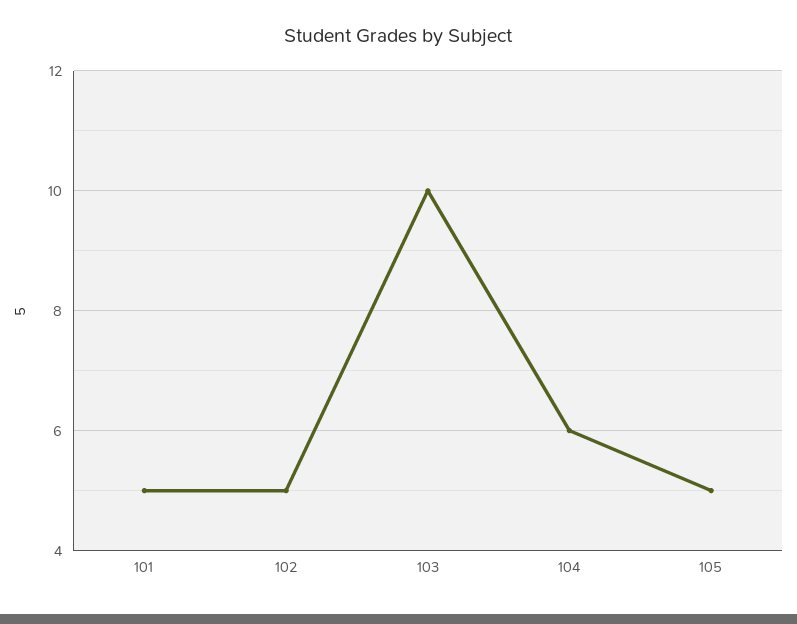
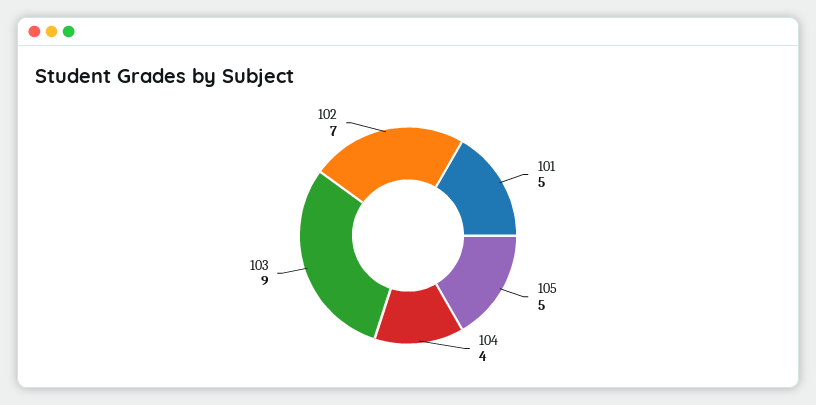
  {
    "101": 5,
-   "102": 5,
+   "102": 7,
-   "103": 10,
+   "103": 9,
-   "104": 6,
+   "104": 4,
    "105": 5
  }

